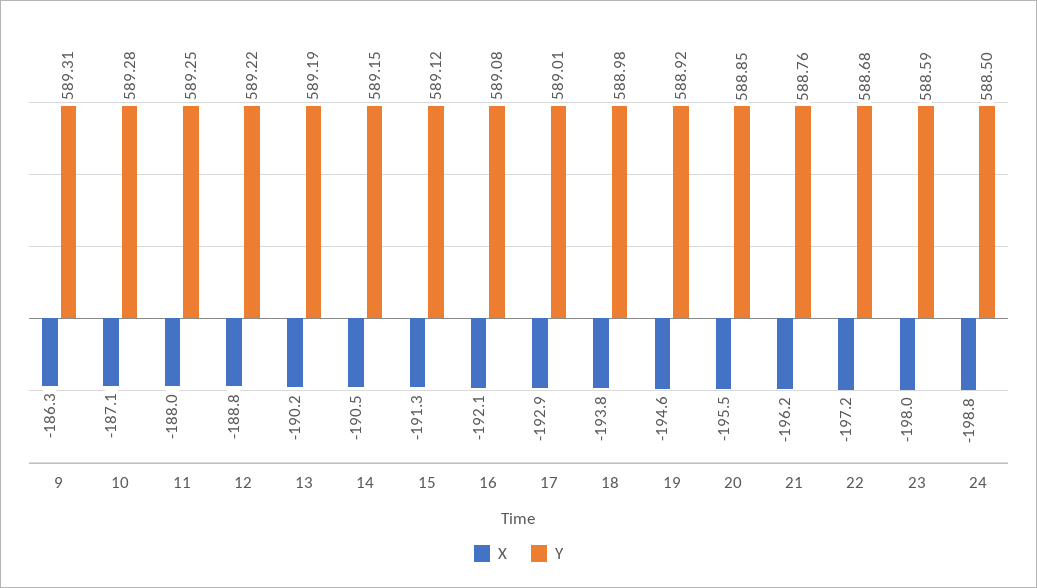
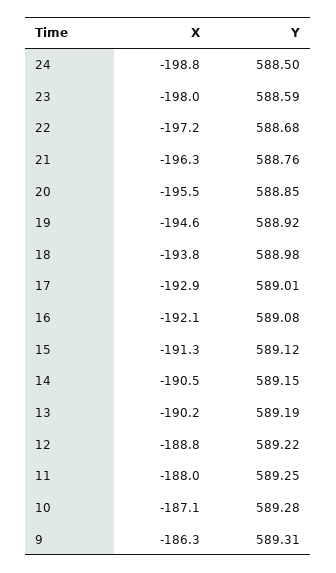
  {
    "X": {
      "9": -186.3,
      "10": -187.1,
      "11": -188,
      "12": -188.8,
      "13": -190.2,
      "14": -190.5,
      "15": -191.3,
      "16": -192.1,
      "17": -192.9,
      "18": -193.8,
      "19": -194.6,
      "20": -195.5,
-     "21": -196.2,
+     "21": -196.3,
      "22": -197.2,
      "23": -198,
      "24": -198.8
    },
    "Y": {
      "9": 589.31,
      "10": 589.28,
      "11": 589.25,
      "12": 589.22,
      "13": 589.19,
      "14": 589.15,
      "15": 589.12,
      "16": 589.08,
      "17": 589.01,
      "18": 588.98,
      "19": 588.92,
      "20": 588.85,
      "21": 588.76,
      "22": 588.68,
      "23": 588.59,
      "24": 588.5
    }
  }

